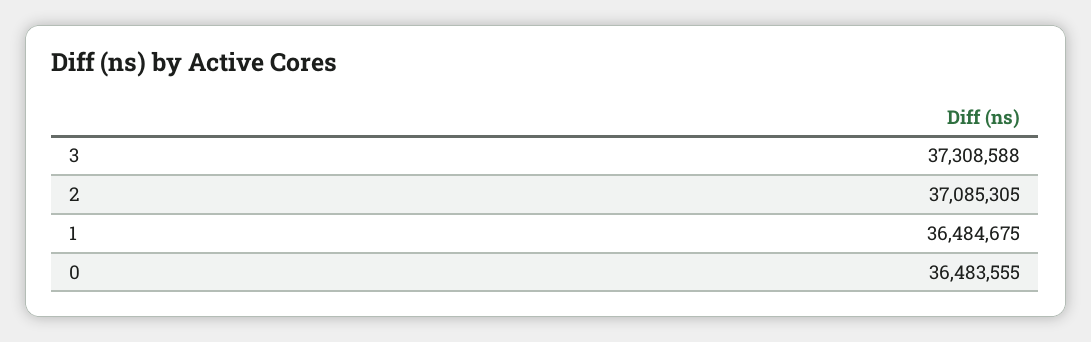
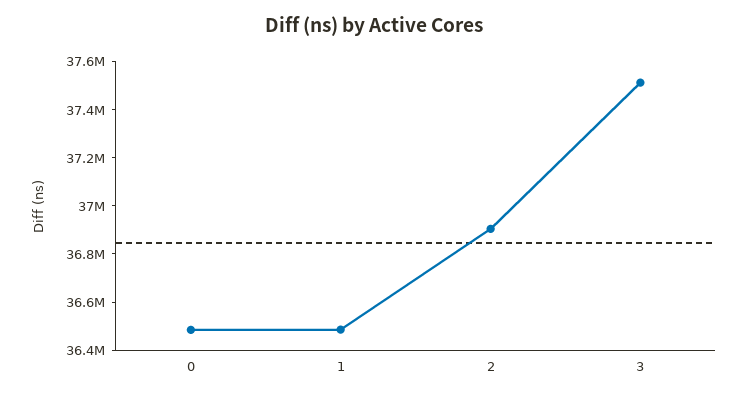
  {
-   "3": 37308588,
+   "3": 37500000,
-   "2": 37085305,
+   "2": 36900000,
    "1": 36484675,
    "0": 36483555
  }

